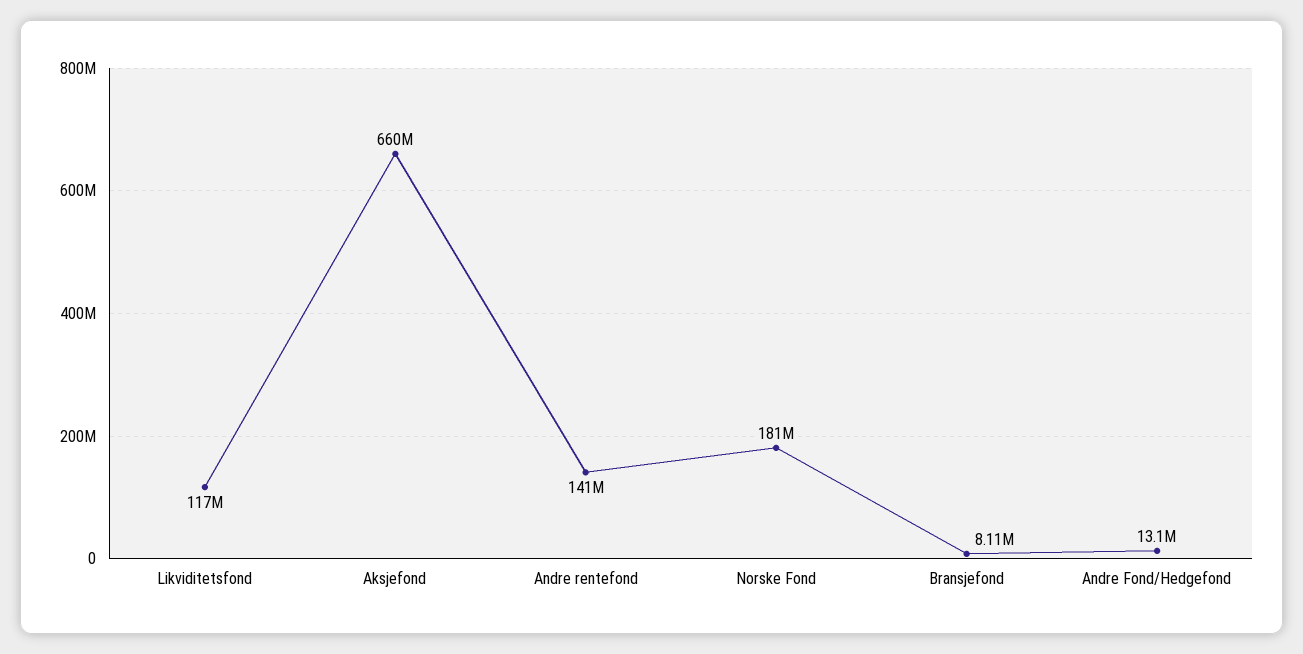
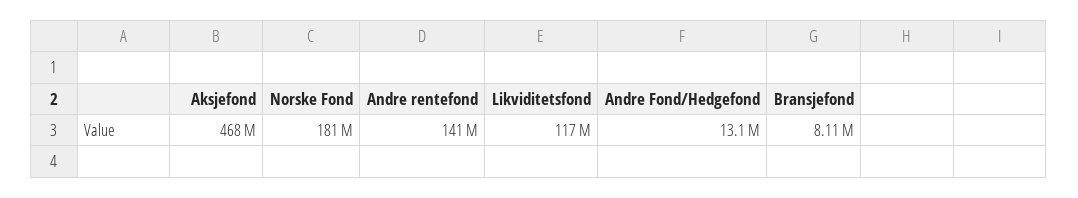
  {
    "Likviditetsfond": 117000000,
-   "Aksjefond": 660000000,
+   "Aksjefond": 468000000,
    "Andre rentefond": 141000000,
    "Norske Fond": 181000000,
    "Bransjefond": 8110000,
    "Andre Fond/Hedgefond": 13100000
  }

